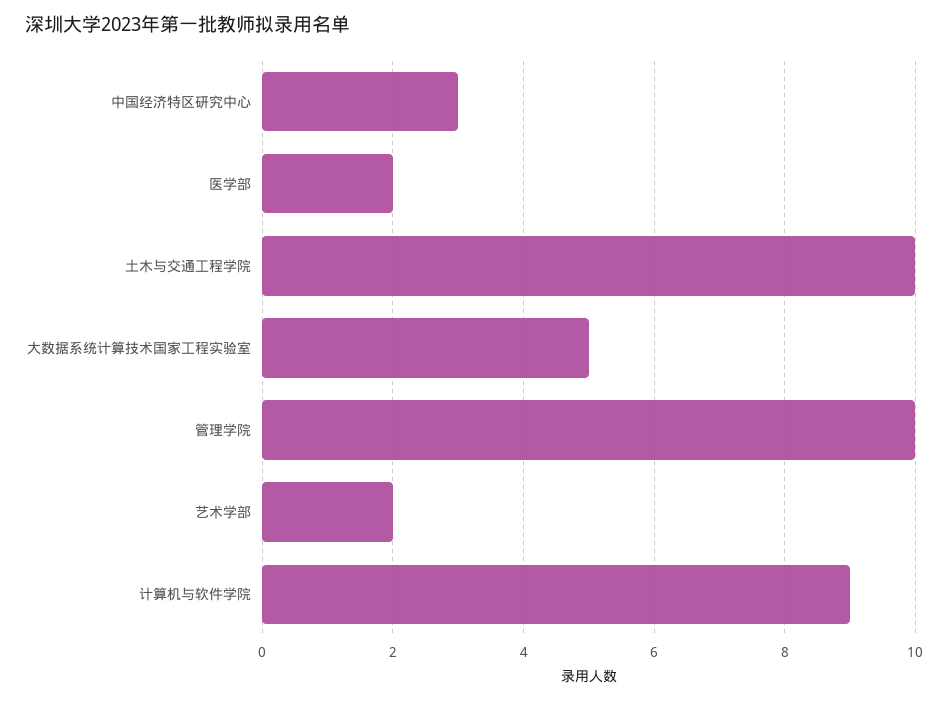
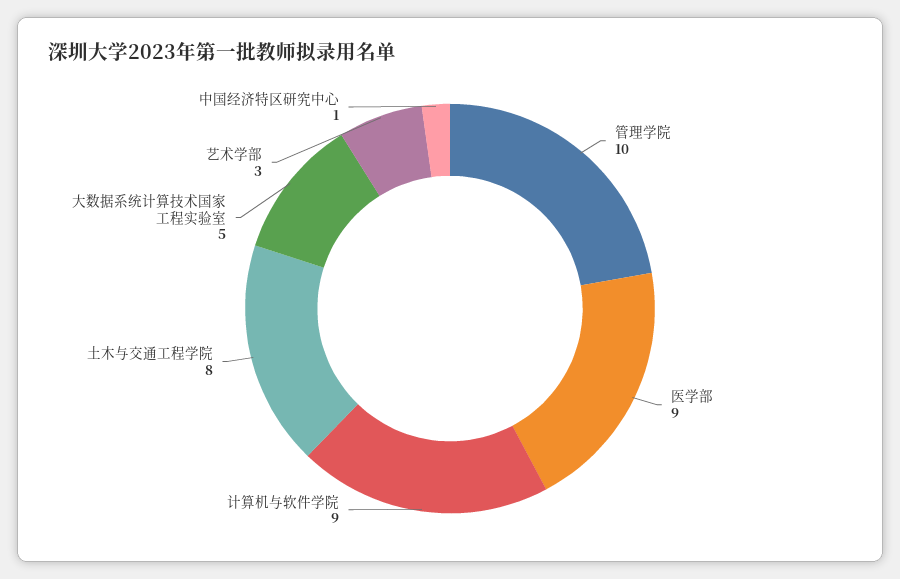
  {
-   "中国经济特区研究中心": 3,
+   "中国经济特区研究中心": 1,
-   "医学部": 2,
+   "医学部": 9,
-   "土木与交通工程学院": 10,
+   "土木与交通工程学院": 8,
    "大数据系统计算技术国家工程实验室": 5,
    "管理学院": 10,
-   "艺术学部": 2,
+   "艺术学部": 3,
    "计算机与软件学院": 9
  }

